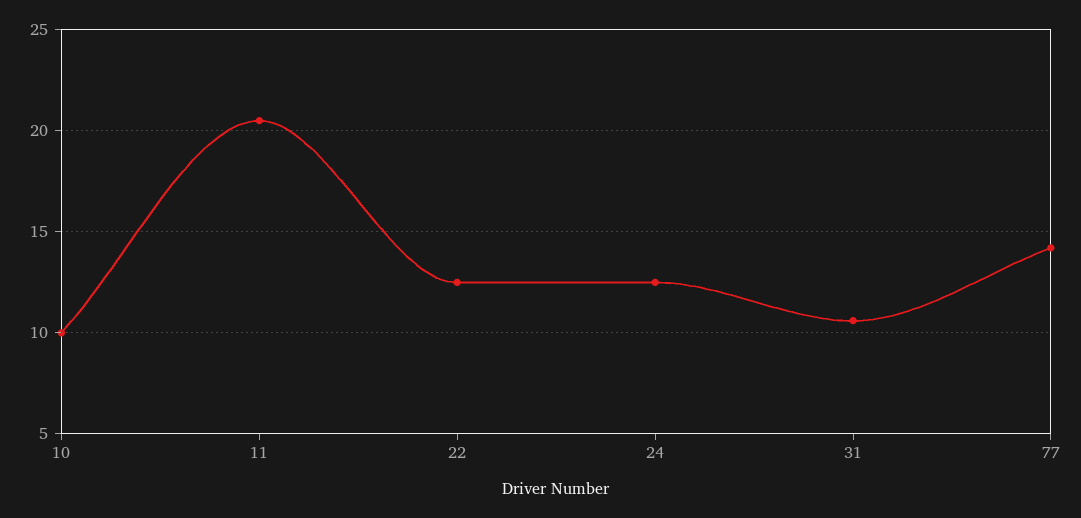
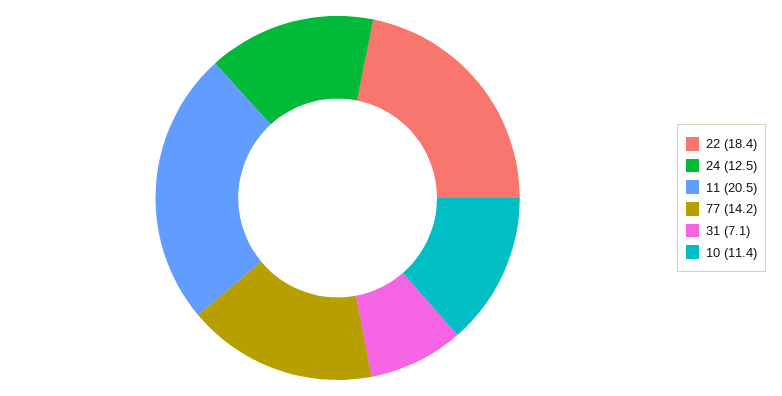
  {
-   "10": 10,
+   "10": 11.4,
    "11": 20.5,
-   "22": 12.5,
+   "22": 18.4,
    "24": 12.5,
-   "31": 10.5,
+   "31": 7.1,
    "77": 14.2
  }

